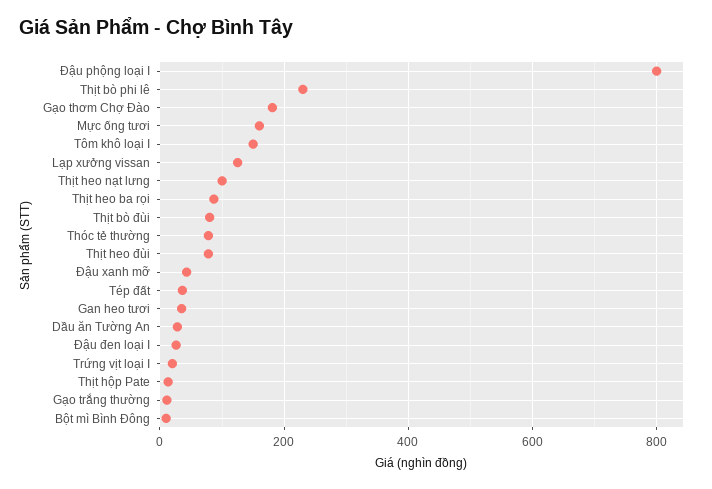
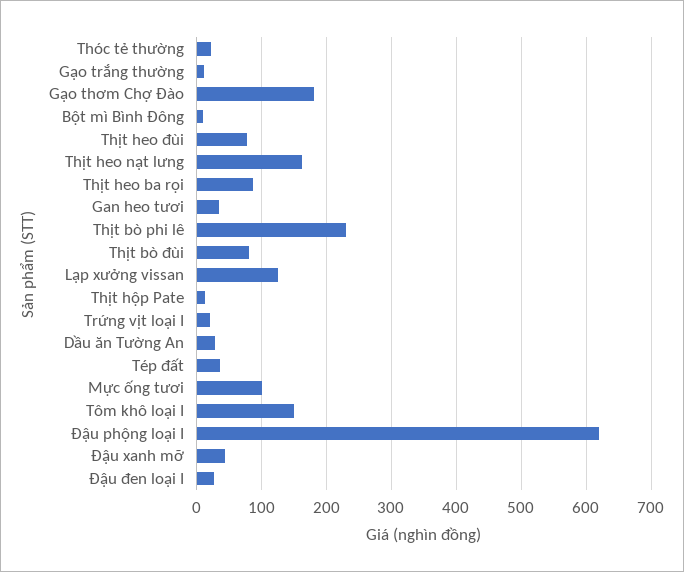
  {
-   "Đậu phộng loại I": 800,
+   "Đậu phộng loại I": 620,
    "Thịt bò phi lê": 230,
    "Gạo thơm Chợ Đào": 180,
-   "Mực ống tươi": 160,
+   "Mực ống tươi": 100,
    "Tôm khô loại I": 150,
    "Lạp xưởng vissan": 130,
-   "Thịt heo nạt lưng": 100,
+   "Thịt heo nạt lưng": 160,
    "Thịt heo ba rọi": 90,
    "Thịt bò đùi": 80,
-   "Thóc tẻ thường": 80,
+   "Thóc tẻ thường": 20,
    "Thịt heo đùi": 80,
    "Đậu xanh mỡ": 40,
    "Tép đất": 40,
    "Gan heo tươi": 40,
    "Dầu ăn Tường An": 30,
    "Đậu đen loại I": 30,
    "Trứng vịt loại I": 20,
    "Thịt hộp Pate": 10,
    "Gạo trắng thường": 10,
    "Bột mì Bình Đông": 10
  }

